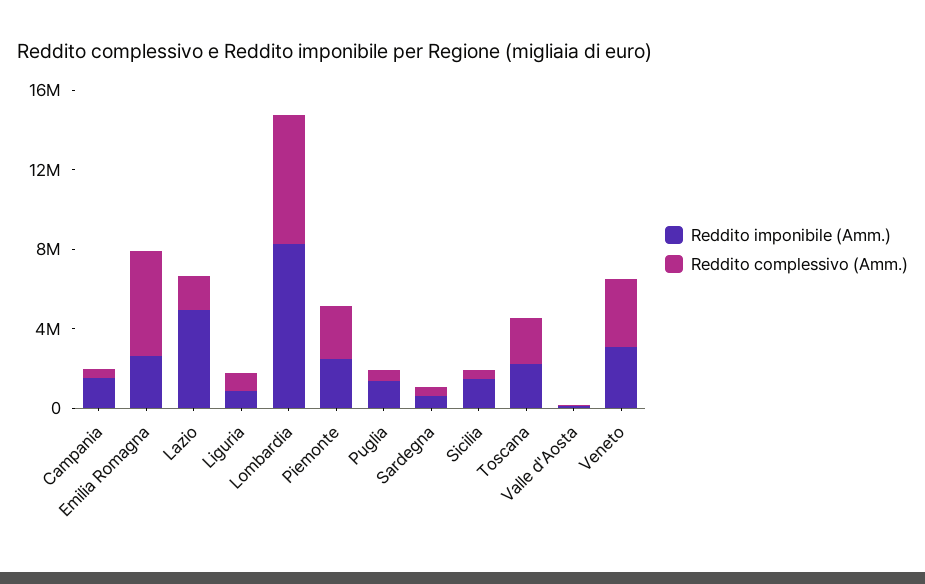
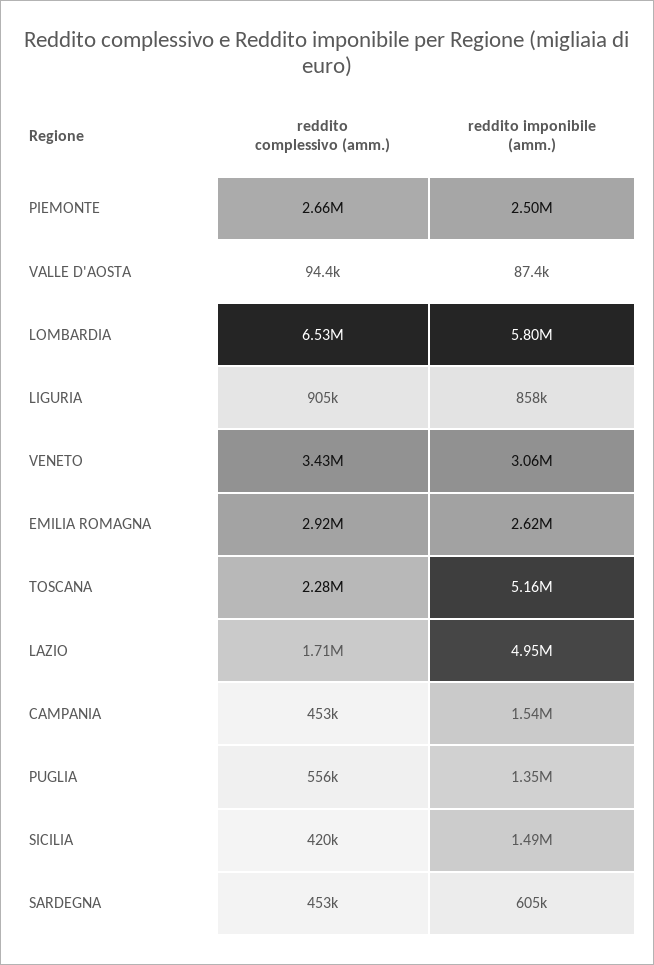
  {
    "Reddito imponibile (Amm.)": {
      "Campania": 1540000,
      "Emilia Romagna": 2620000,
      "Lazio": 4950000,
      "Liguria": 858000,
-     "Lombardia": 8000000,
+     "Lombardia": 5800000,
      "Piemonte": 2500000,
      "Puglia": 1350000,
      "Sardegna": 605000,
      "Sicilia": 1490000,
-     "Toscana": 2000000,
+     "Toscana": 5160000,
      "Valle d'Aosta": 87400,
      "Veneto": 3060000
    },
    "Reddito complessivo (Amm.)": {
      "Campania": 453000,
-     "Emilia Romagna": 5000000,
+     "Emilia Romagna": 2920000,
      "Lazio": 1710000,
      "Liguria": 905000,
      "Lombardia": 6530000,
      "Piemonte": 2660000,
      "Puglia": 556000,
      "Sardegna": 453000,
      "Sicilia": 420000,
      "Toscana": 2280000,
      "Valle d'Aosta": 94400,
      "Veneto": 3430000
    }
  }

